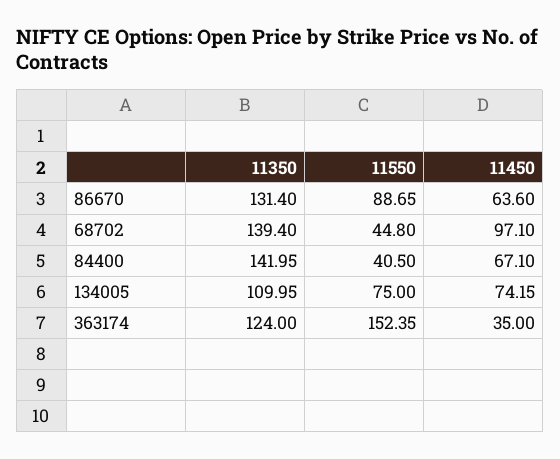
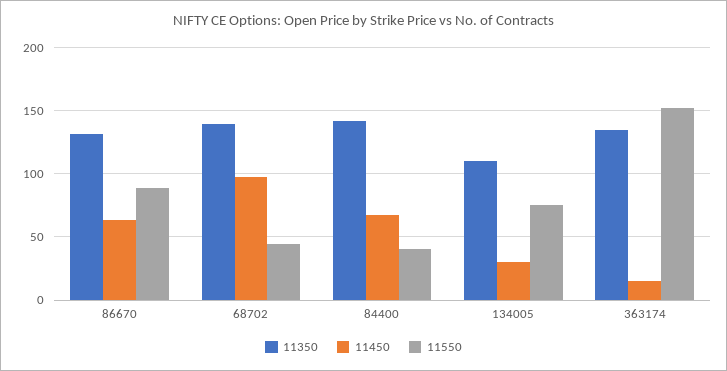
  {
    "11350": {
      "86670": 131.4,
      "68702": 139.4,
      "84400": 141.95,
      "134005": 109.95,
-     "363174": 124
+     "363174": 135
    },
    "11550": {
      "86670": 88.65,
      "68702": 44.8,
      "84400": 40.5,
      "134005": 75,
      "363174": 152.35
    },
    "11450": {
      "86670": 63.6,
      "68702": 97.1,
      "84400": 67.1,
-     "134005": 74.15,
+     "134005": 30,
-     "363174": 35
+     "363174": 15
    }
  }

